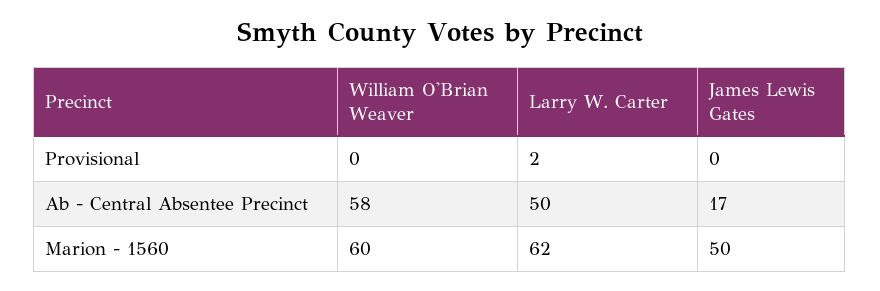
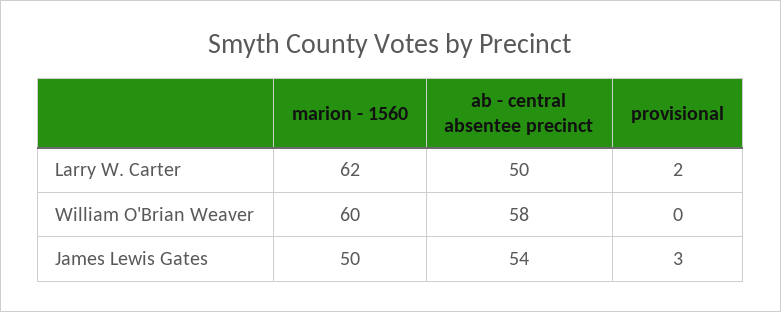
  {
    "William O'Brian Weaver": {
      "Provisional": 0,
      "Ab - Central Absentee Precinct": 58,
      "Marion - 1560": 60
    },
    "Larry W. Carter": {
      "Provisional": 2,
      "Ab - Central Absentee Precinct": 50,
      "Marion - 1560": 62
    },
    "James Lewis Gates": {
-     "Provisional": 0,
+     "Provisional": 3,
-     "Ab - Central Absentee Precinct": 17,
+     "Ab - Central Absentee Precinct": 54,
      "Marion - 1560": 50
    }
  }

